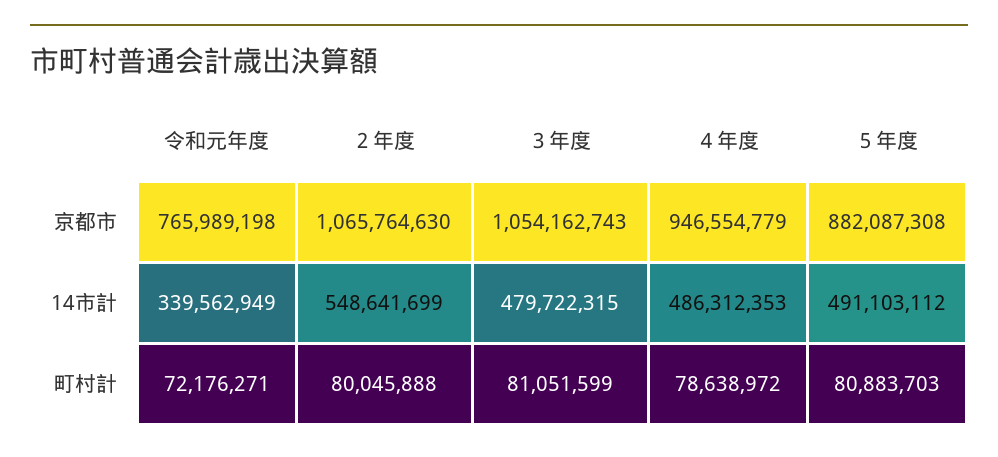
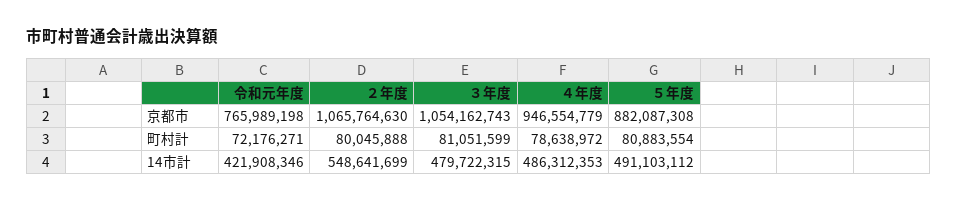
  {
    "令和元年度": {
      "京都市": 765989198,
-     "14市計": 339562949,
+     "14市計": 421908346,
      "町村計": 72176271
    },
    "２年度": {
      "京都市": 1065764630,
      "14市計": 548641699,
      "町村計": 80045888
    },
    "３年度": {
      "京都市": 1054162743,
      "14市計": 479722315,
      "町村計": 81051599
    },
    "４年度": {
      "京都市": 946554779,
      "14市計": 486312353,
      "町村計": 78638972
    },
    "５年度": {
      "京都市": 882087308,
      "14市計": 491103112,
-     "町村計": 80883703
+     "町村計": 80883554
    }
  }

